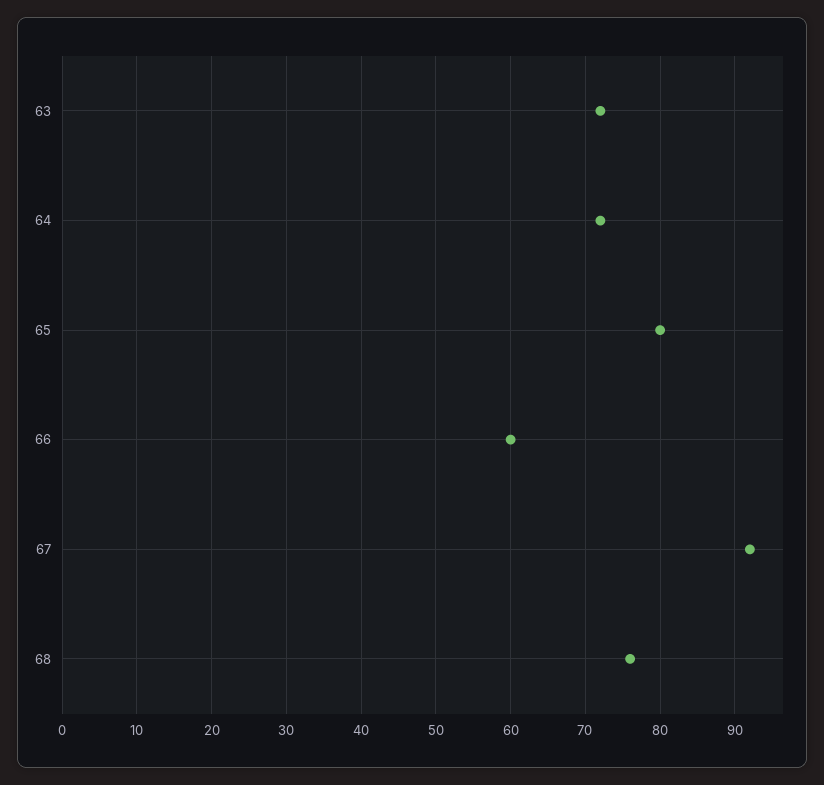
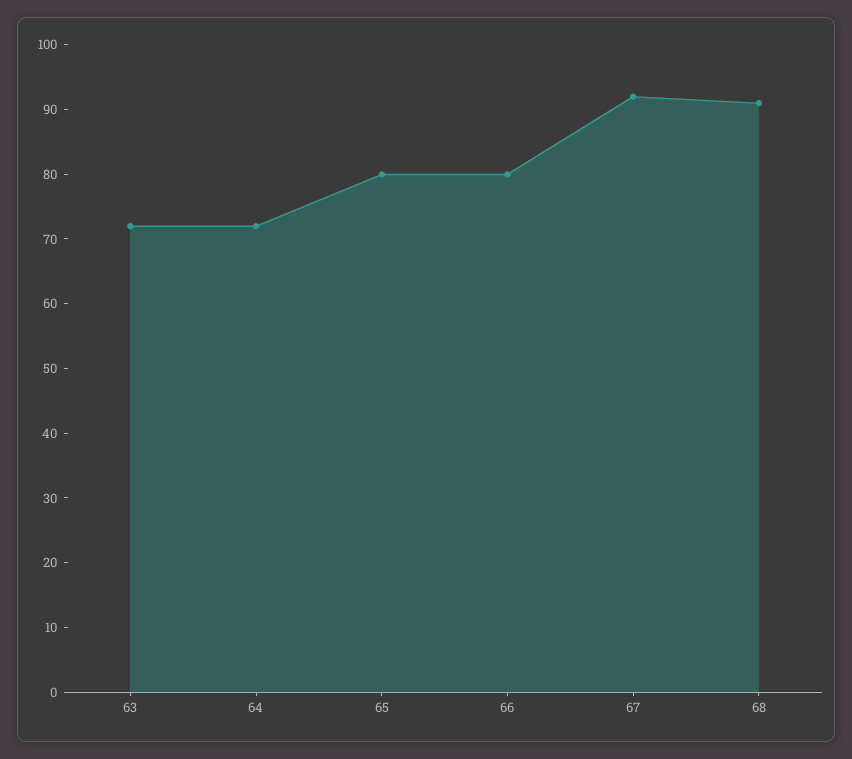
  {
    "63": 72,
    "64": 72,
    "65": 80,
-   "66": 60,
+   "66": 80,
    "67": 92,
-   "68": 76
+   "68": 90
  }

